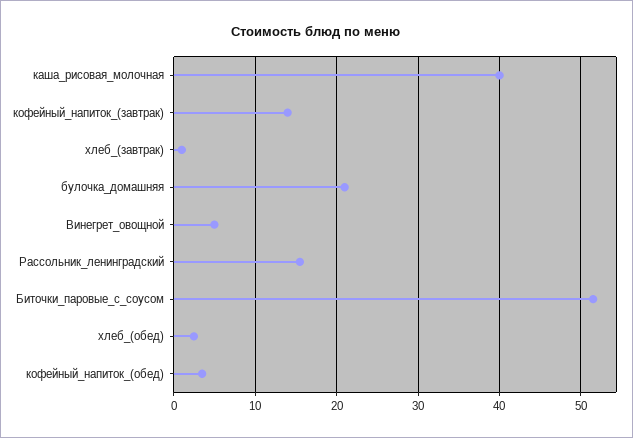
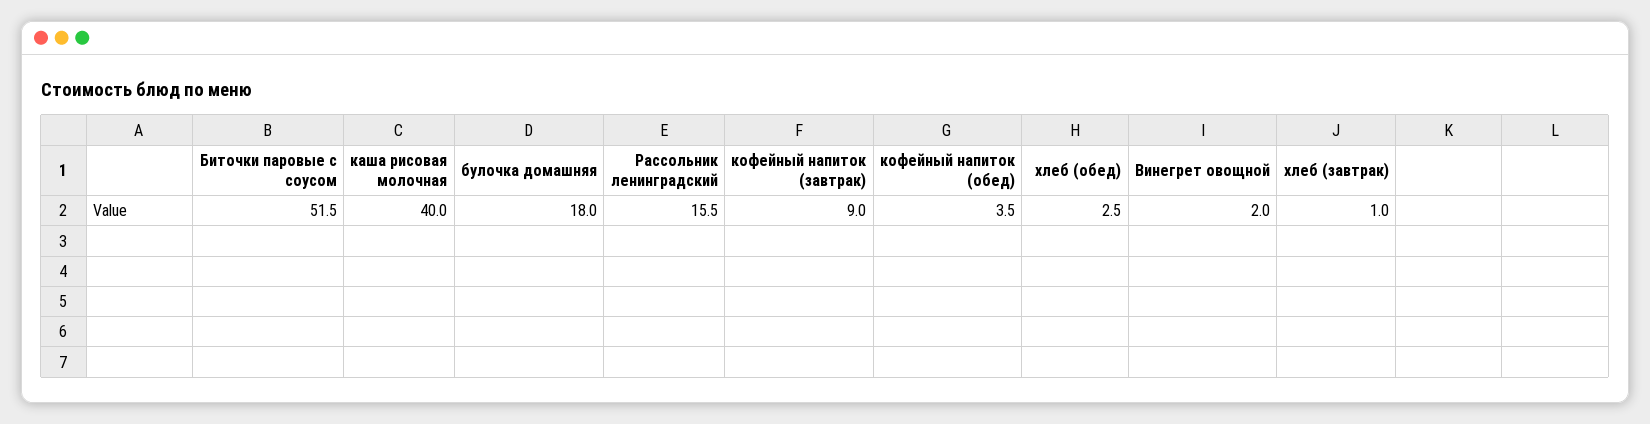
  {
    "каша_рисовая_молочная": 40,
-   "кофейный_напиток_(завтрак)": 14,
+   "кофейный_напиток_(завтрак)": 9,
    "хлеб_(завтрак)": 1,
-   "булочка_домашняя": 21,
+   "булочка_домашняя": 18,
-   "Винегрет_овощной": 5,
+   "Винегрет_овощной": 2,
    "Рассольник_ленинградский": 15.5,
    "Биточки_паровые_с_соусом": 51.5,
    "хлеб_(обед)": 2.5,
    "кофейный_напиток_(обед)": 3.5
  }

